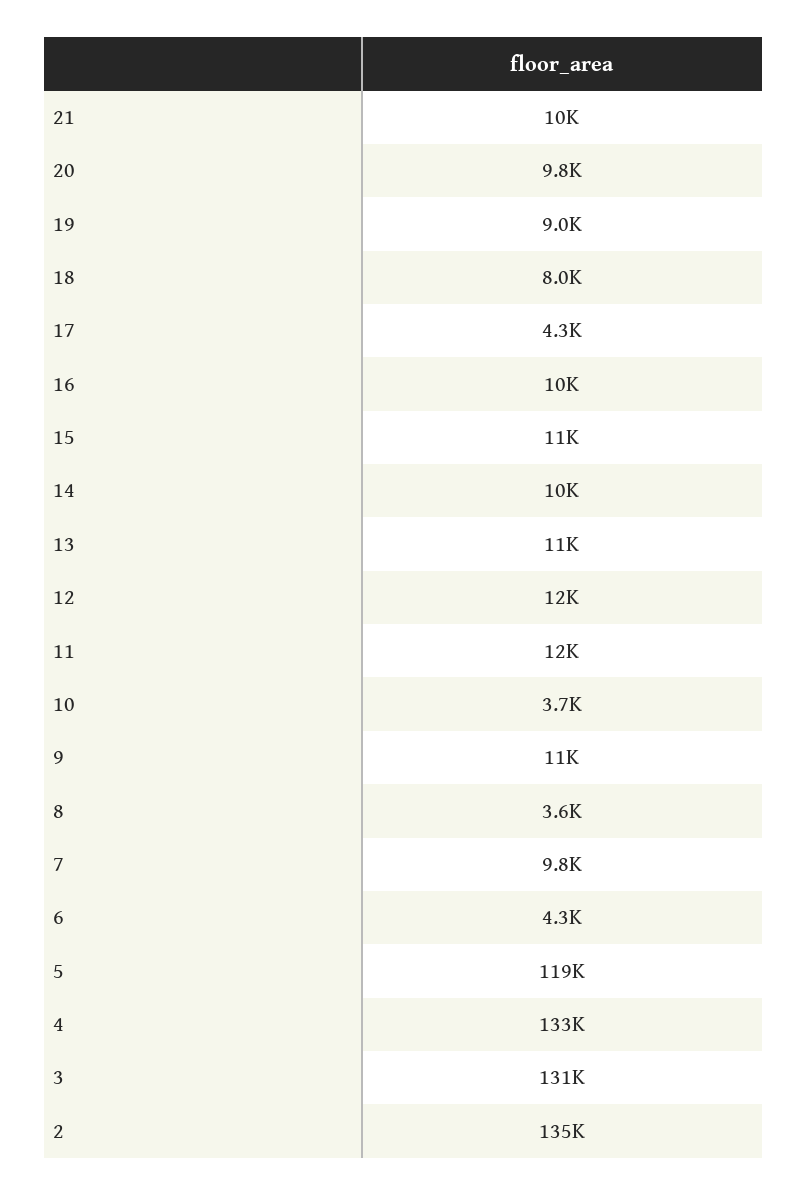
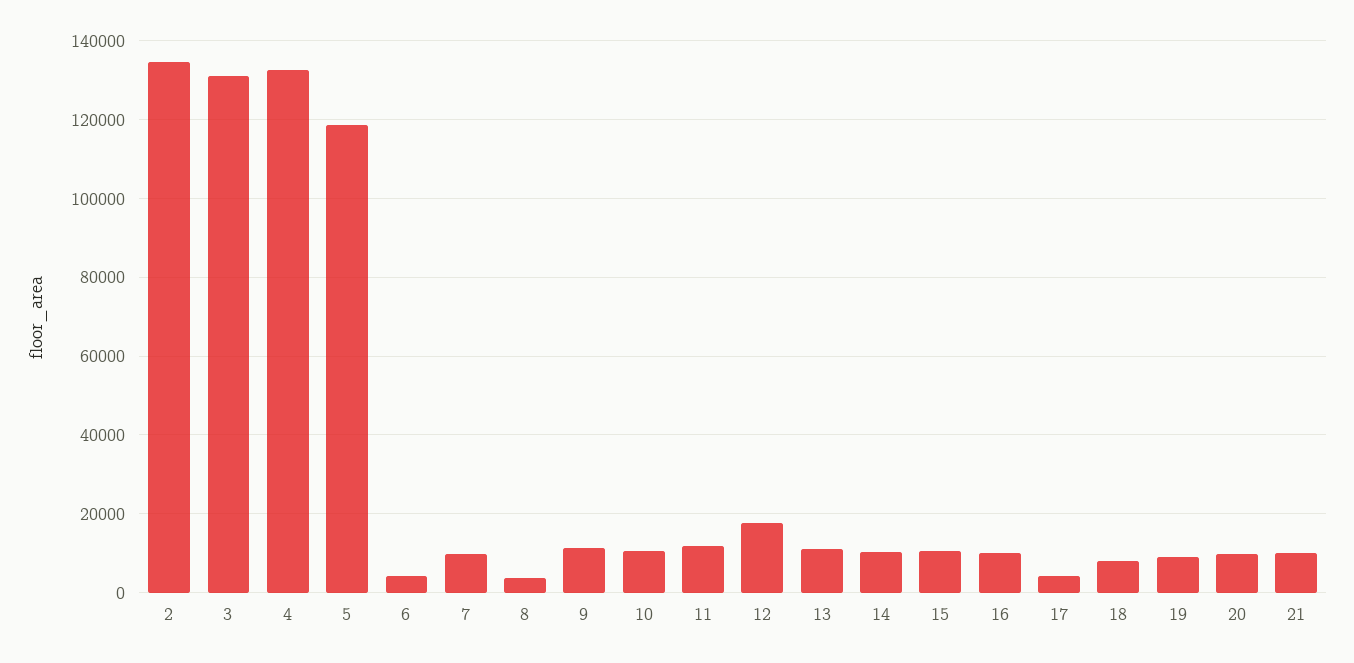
  {
    "21": 10000,
    "20": 9800,
    "19": 9000,
    "18": 8000,
    "17": 4300,
    "16": 10000,
    "15": 11000,
    "14": 10000,
    "13": 11000,
-   "12": 12000,
+   "12": 18000,
    "11": 12000,
-   "10": 3700,
+   "10": 10000,
    "9": 11000,
    "8": 3600,
    "7": 9800,
    "6": 4300,
    "5": 119000,
    "4": 133000,
    "3": 131000,
    "2": 135000
  }

